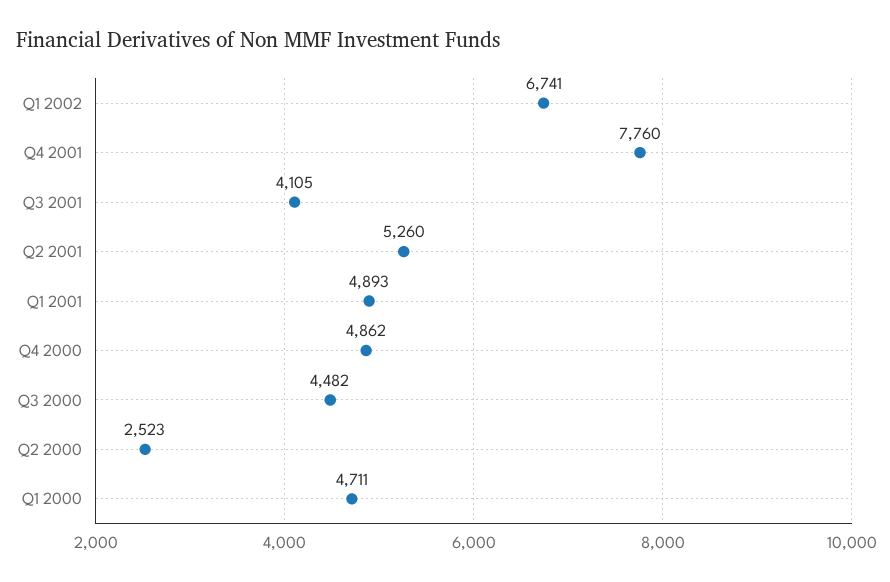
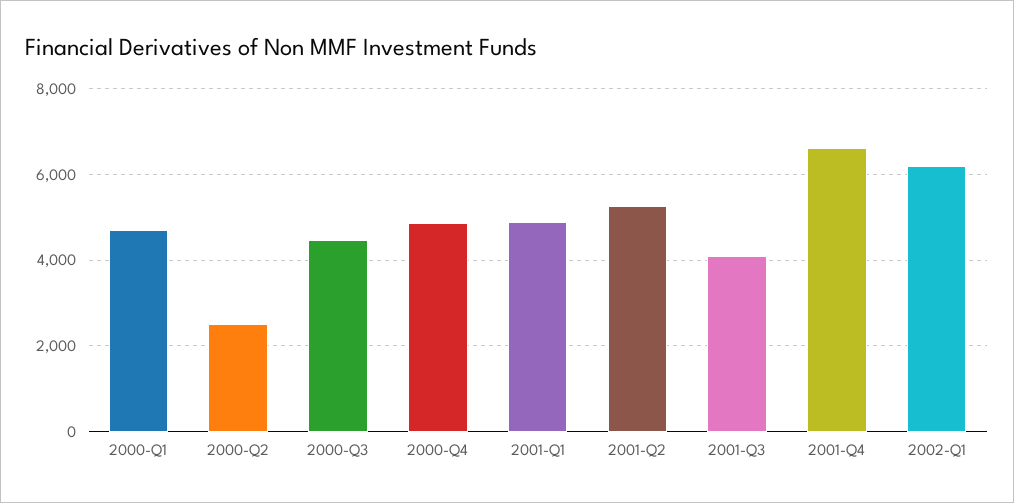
  {
-   "Q1 2002": 6741,
+   "Q1 2002": 6200,
-   "Q4 2001": 7760,
+   "Q4 2001": 6600,
    "Q3 2001": 4105,
    "Q2 2001": 5260,
    "Q1 2001": 4893,
    "Q4 2000": 4862,
    "Q3 2000": 4482,
    "Q2 2000": 2523,
    "Q1 2000": 4711
  }

